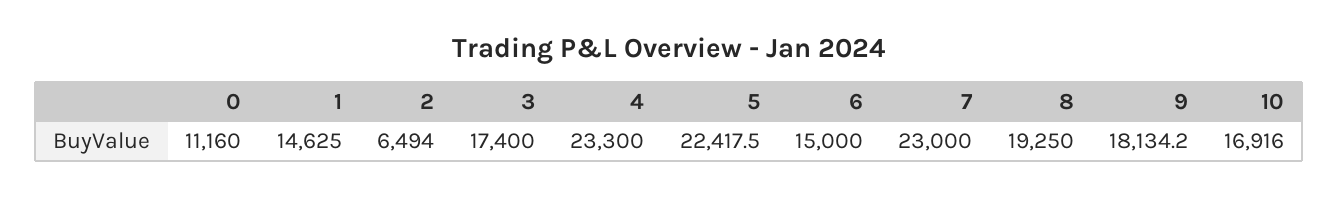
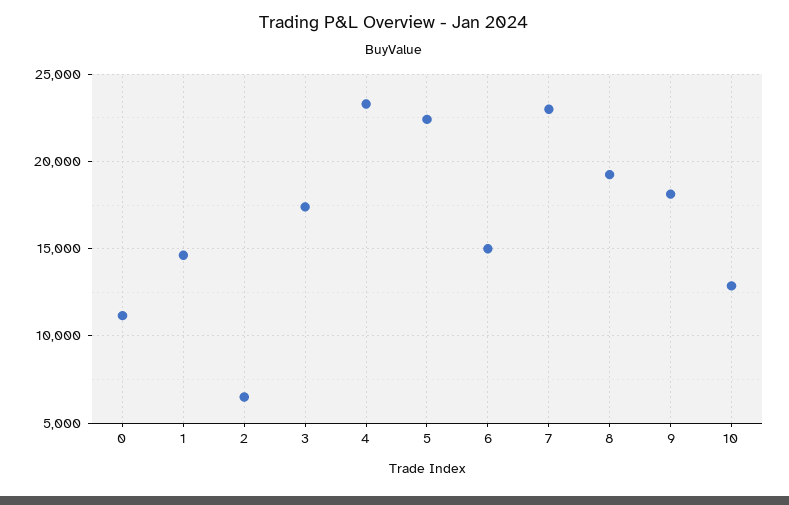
  {
    "0": 11160,
    "1": 14625,
    "2": 6494,
    "3": 17400,
    "4": 23300,
    "5": 22417.5,
    "6": 15000,
    "7": 23000,
    "8": 19250,
    "9": 18134.2,
-   "10": 16916
+   "10": 13000
  }

